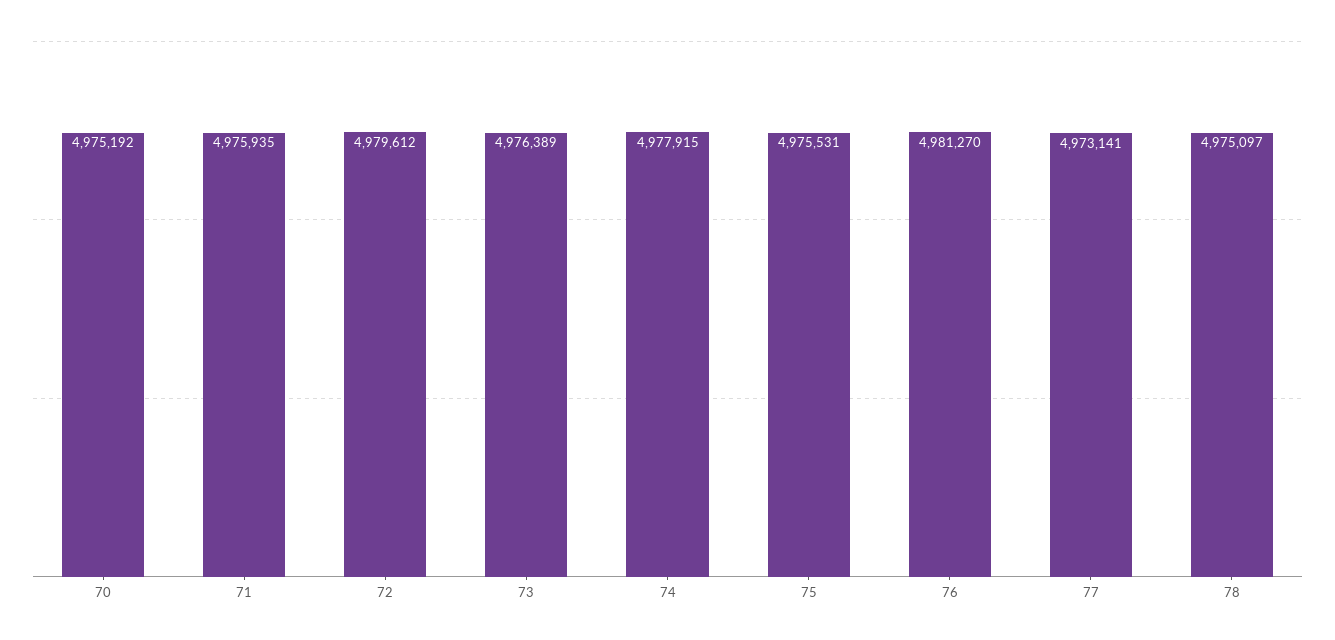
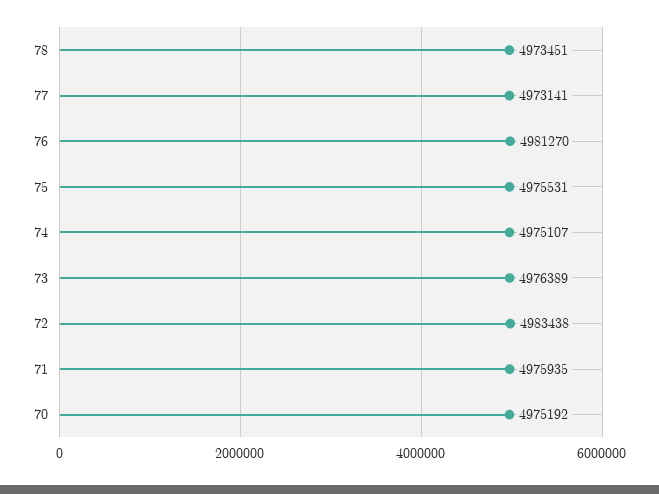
  {
    "70": 4975192,
    "71": 4975935,
-   "72": 4979612,
+   "72": 4983438,
    "73": 4976389,
-   "74": 4977915,
+   "74": 4975107,
    "75": 4975531,
    "76": 4981270,
    "77": 4973141,
-   "78": 4975097
+   "78": 4973451
  }

